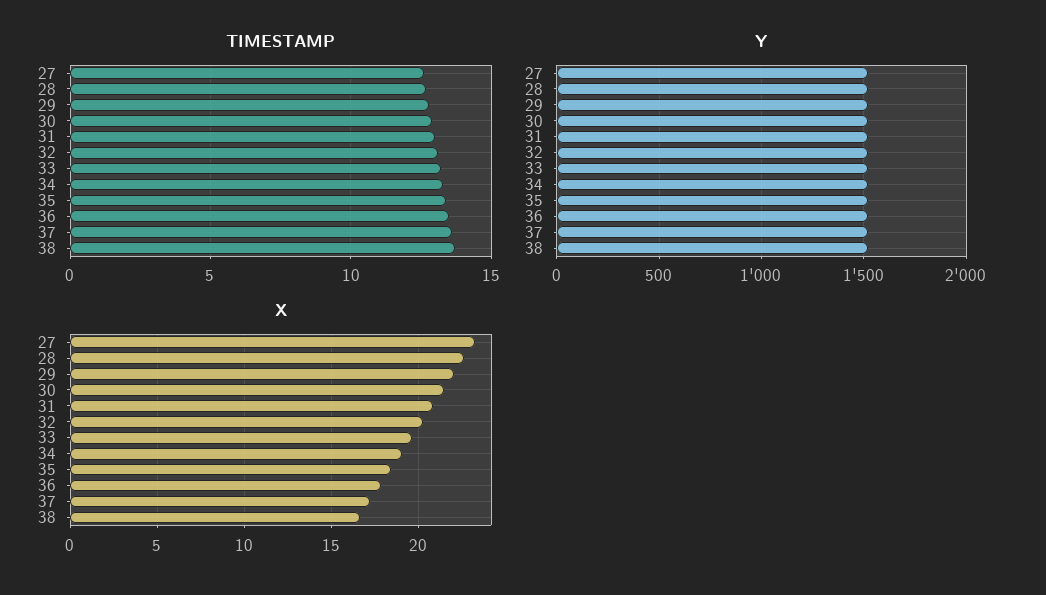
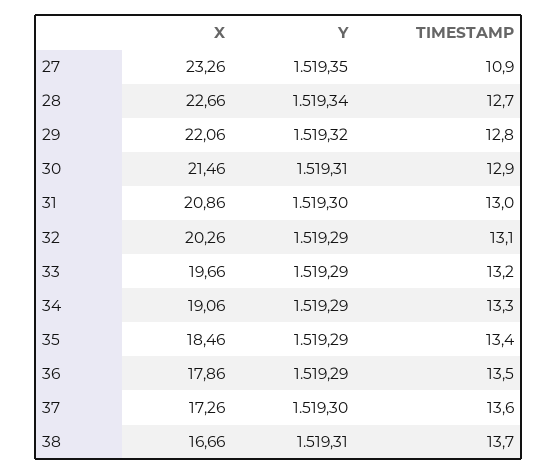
  {
    "TIMESTAMP": {
-     "27": 12.5,
+     "27": 10.9,
      "28": 12.7,
      "29": 12.8,
      "30": 12.9,
      "31": 13,
      "32": 13.1,
      "33": 13.2,
      "34": 13.3,
      "35": 13.4,
      "36": 13.5,
      "37": 13.6,
      "38": 13.7
    },
    "Y": {
      "27": 1519.35,
      "28": 1519.34,
      "29": 1519.32,
      "30": 1519.31,
      "31": 1519.3,
      "32": 1519.29,
      "33": 1519.29,
      "34": 1519.29,
      "35": 1519.29,
      "36": 1519.29,
      "37": 1519.3,
      "38": 1519.31
    },
    "X": {
      "27": 23.26,
      "28": 22.66,
      "29": 22.06,
      "30": 21.46,
      "31": 20.86,
      "32": 20.26,
      "33": 19.66,
      "34": 19.06,
      "35": 18.46,
      "36": 17.86,
      "37": 17.26,
      "38": 16.66
    }
  }

